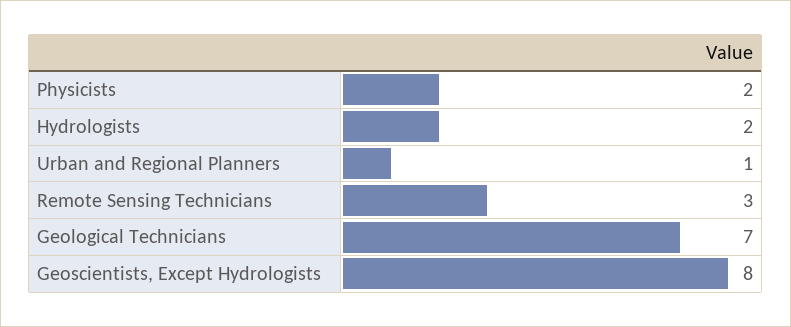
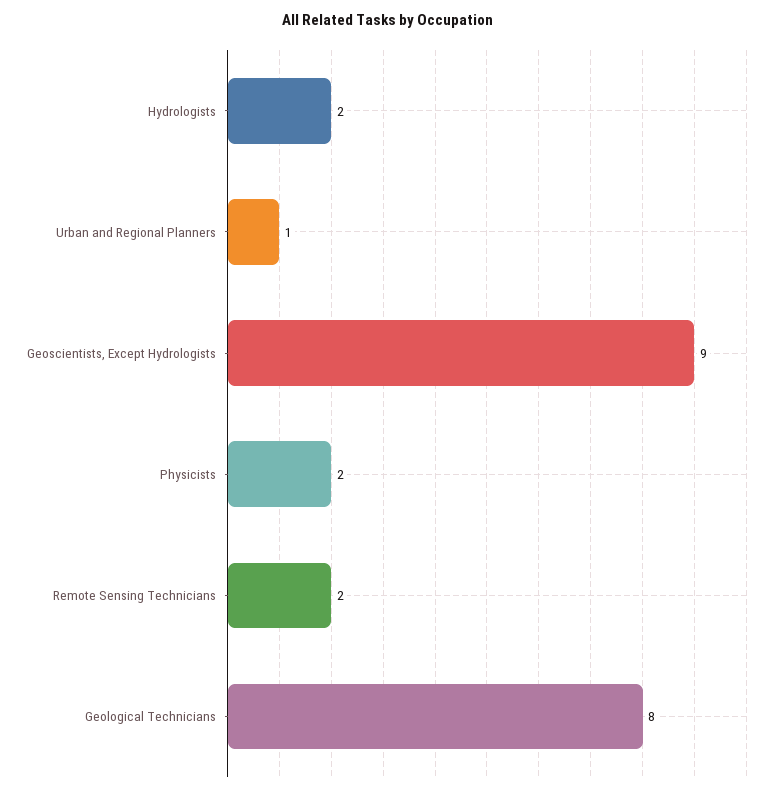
  {
    "Physicists": 2,
    "Hydrologists": 2,
    "Urban and Regional Planners": 1,
-   "Remote Sensing Technicians": 3,
+   "Remote Sensing Technicians": 2,
-   "Geological Technicians": 7,
+   "Geological Technicians": 8,
-   "Geoscientists, Except Hydrologists": 8
+   "Geoscientists, Except Hydrologists": 9
  }

